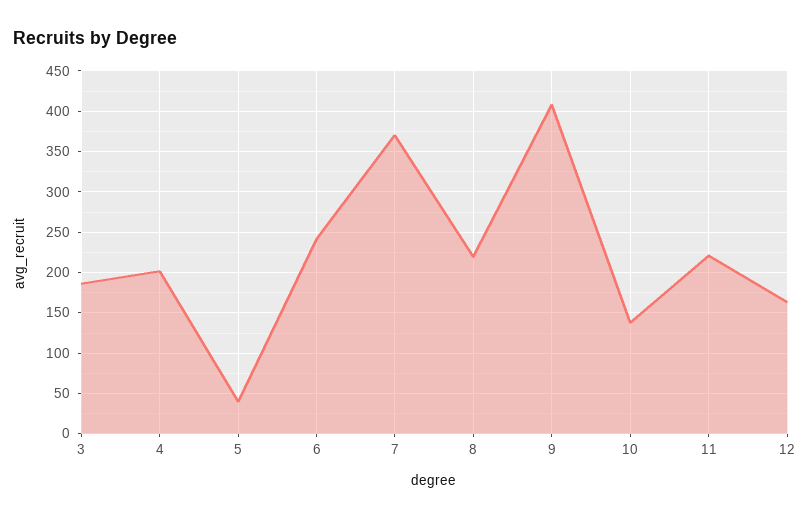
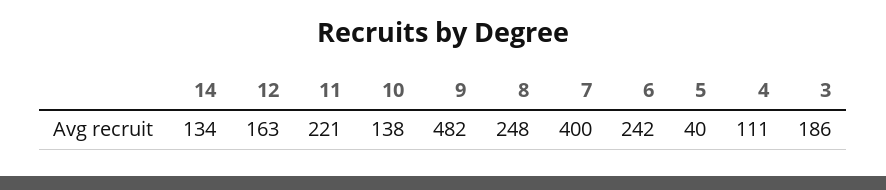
  {
    "3": 186,
-   "4": 200,
+   "4": 111,
    "5": 40,
    "6": 242,
-   "7": 370,
+   "7": 400,
-   "8": 220,
+   "8": 248,
-   "9": 410,
+   "9": 482,
    "10": 138,
    "11": 221,
-   "12": 163
+   "12": 163,
+   "14": 134
  }

